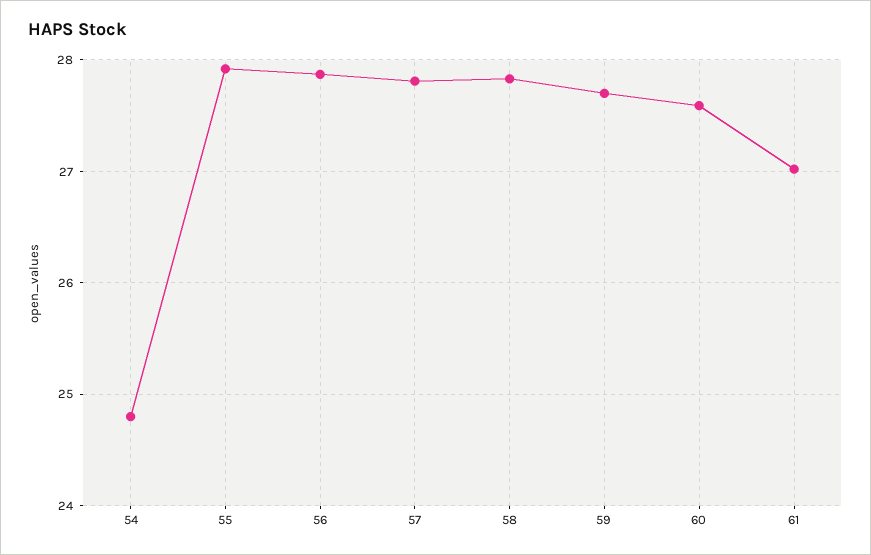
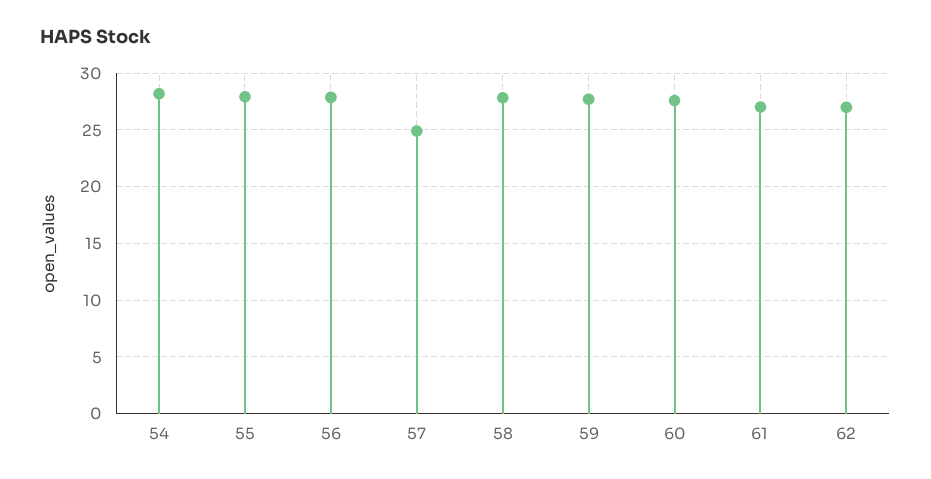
  {
-   "54": 24.8,
+   "54": 28,
    "55": 27.9,
    "56": 27.9,
-   "57": 27.8,
+   "57": 25,
    "58": 27.8,
    "59": 27.7,
    "60": 27.6,
-   "61": 27
+   "61": 27,
+   "62": 27
  }

